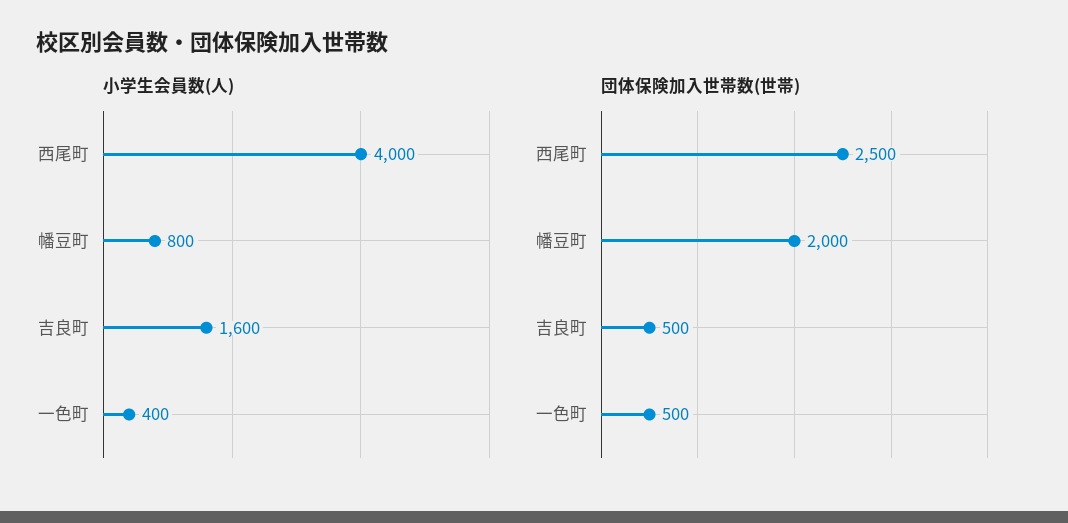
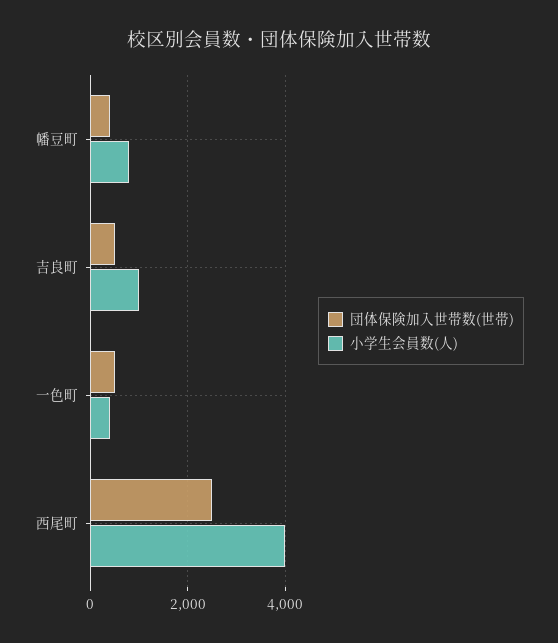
  {
    "小学生会員数(人)": {
      "西尾町": 4000,
      "幡豆町": 800,
-     "吉良町": 1600,
+     "吉良町": 1000,
      "一色町": 400
    },
    "団体保険加入世帯数(世帯)": {
      "西尾町": 2500,
-     "幡豆町": 2000,
+     "幡豆町": 400,
      "吉良町": 500,
      "一色町": 500
    }
  }

